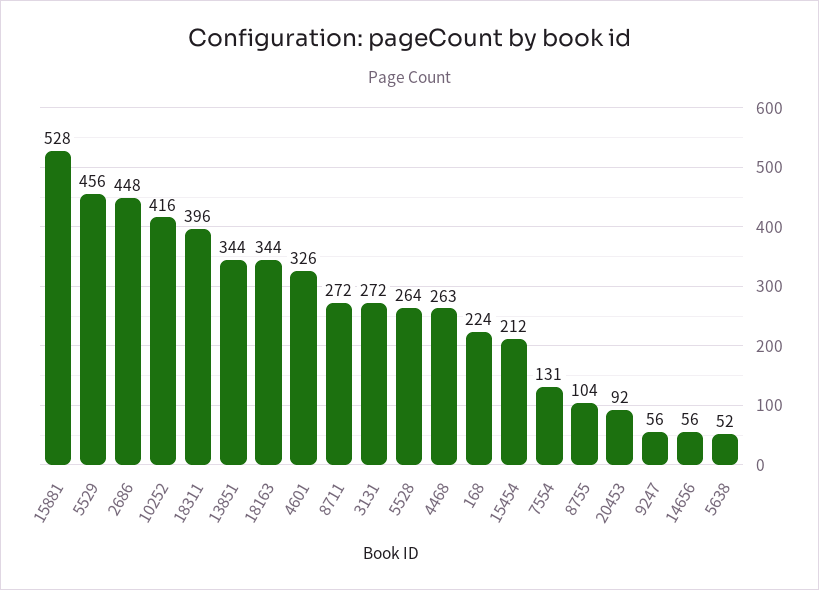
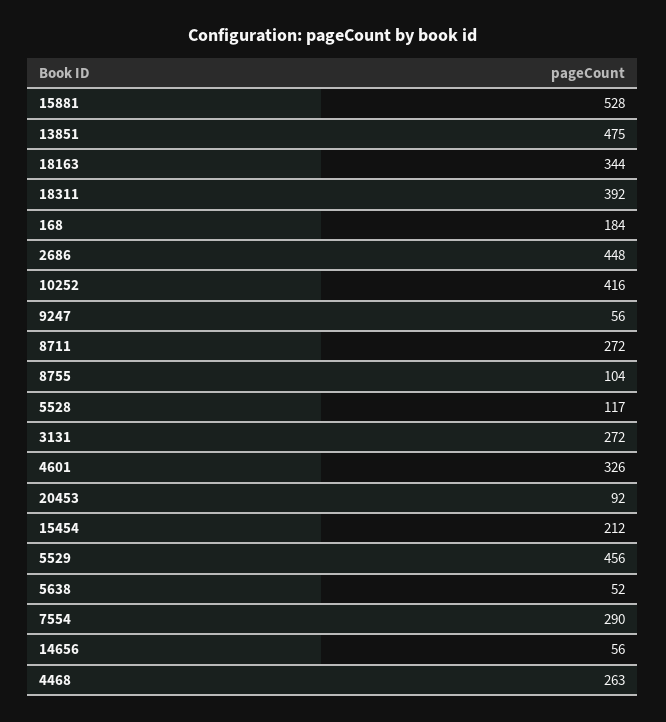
  {
    "15881": 528,
    "5529": 456,
    "2686": 448,
    "10252": 416,
-   "18311": 396,
+   "18311": 392,
-   "13851": 344,
+   "13851": 475,
    "18163": 344,
    "4601": 326,
    "8711": 272,
    "3131": 272,
-   "5528": 264,
+   "5528": 117,
    "4468": 263,
-   "168": 224,
+   "168": 184,
    "15454": 212,
-   "7554": 131,
+   "7554": 290,
    "8755": 104,
    "20453": 92,
    "9247": 56,
    "14656": 56,
    "5638": 52
  }

